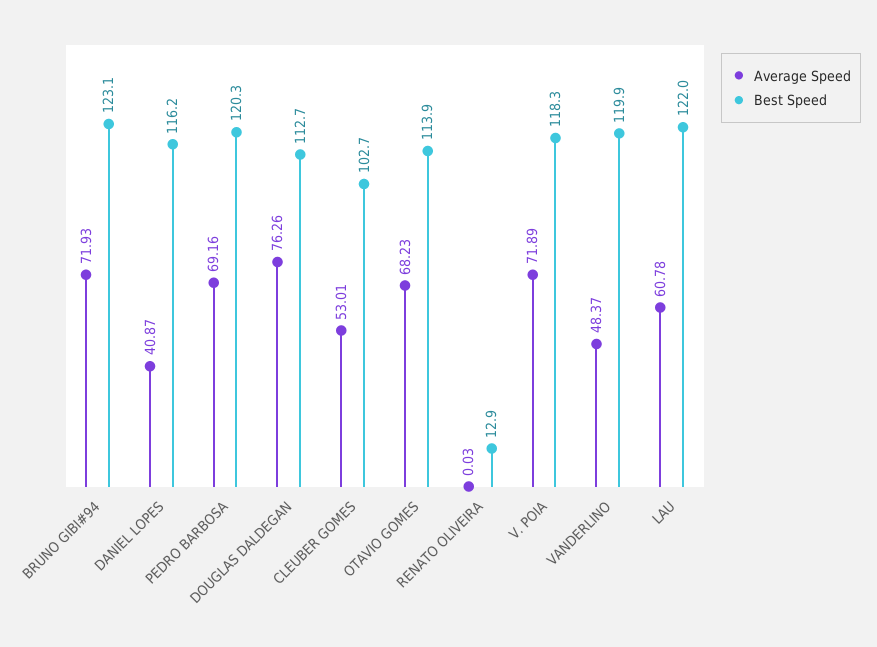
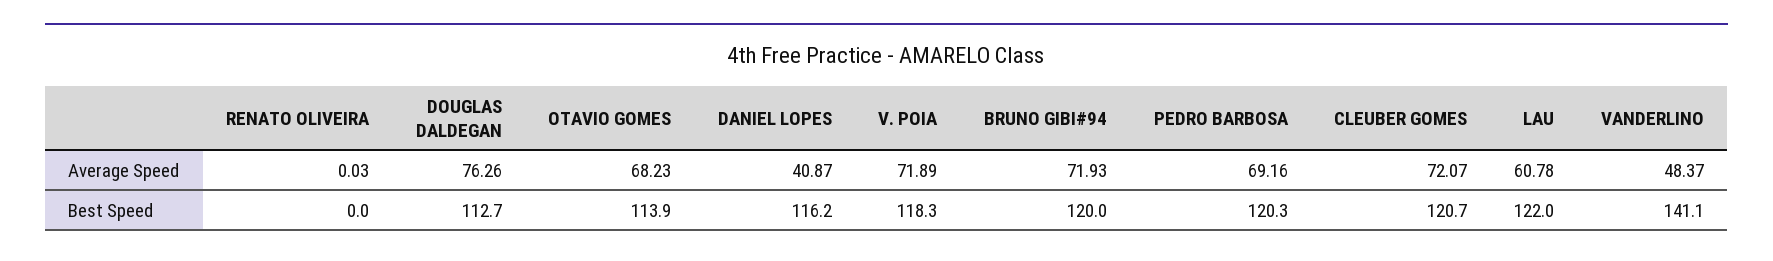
  {
    "Average Speed": {
      "BRUNO GIBI#94": 71.93,
      "DANIEL LOPES": 40.87,
      "PEDRO BARBOSA": 69.16,
      "DOUGLAS DALDEGAN": 76.26,
-     "CLEUBER GOMES": 53.01,
+     "CLEUBER GOMES": 72.07,
      "OTAVIO GOMES": 68.23,
      "RENATO OLIVEIRA": 0.03,
      "V. POIA": 71.89,
      "VANDERLINO": 48.37,
      "LAU": 60.78
    },
    "Best Speed": {
-     "BRUNO GIBI#94": 123.1,
+     "BRUNO GIBI#94": 120,
      "DANIEL LOPES": 116.2,
      "PEDRO BARBOSA": 120.3,
      "DOUGLAS DALDEGAN": 112.7,
-     "CLEUBER GOMES": 102.7,
+     "CLEUBER GOMES": 120.7,
      "OTAVIO GOMES": 113.9,
-     "RENATO OLIVEIRA": 12.9,
+     "RENATO OLIVEIRA": 0,
      "V. POIA": 118.3,
-     "VANDERLINO": 119.9,
+     "VANDERLINO": 141.1,
      "LAU": 122
    }
  }

